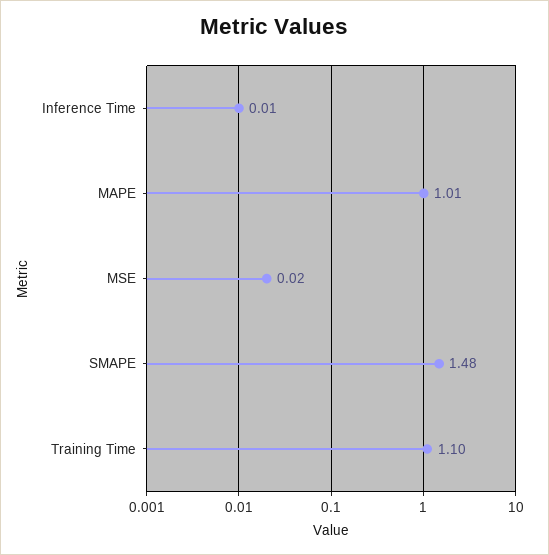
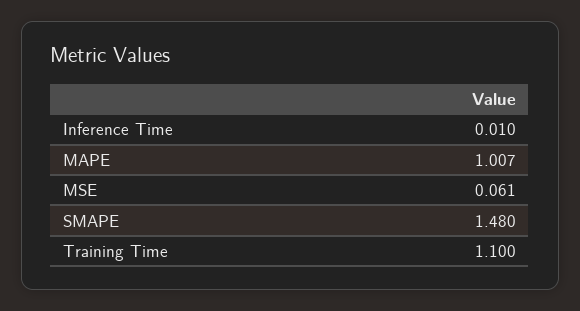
  {
    "Inference Time": 0.01,
    "MAPE": 1.007,
-   "MSE": 0.02,
+   "MSE": 0.061,
    "SMAPE": 1.48,
    "Training Time": 1.1
  }

